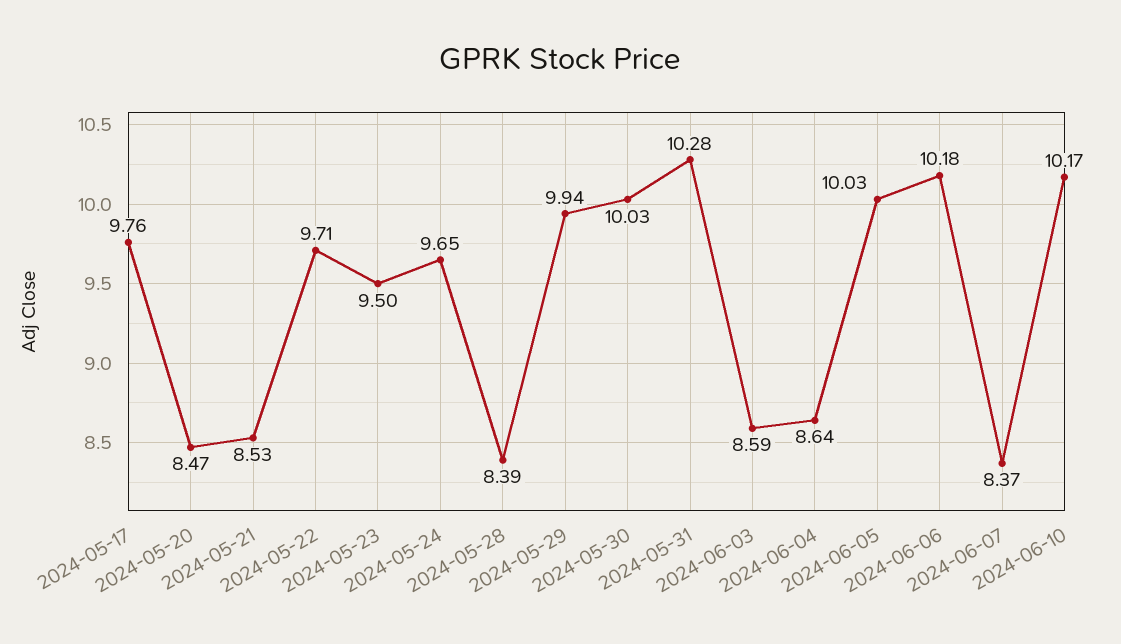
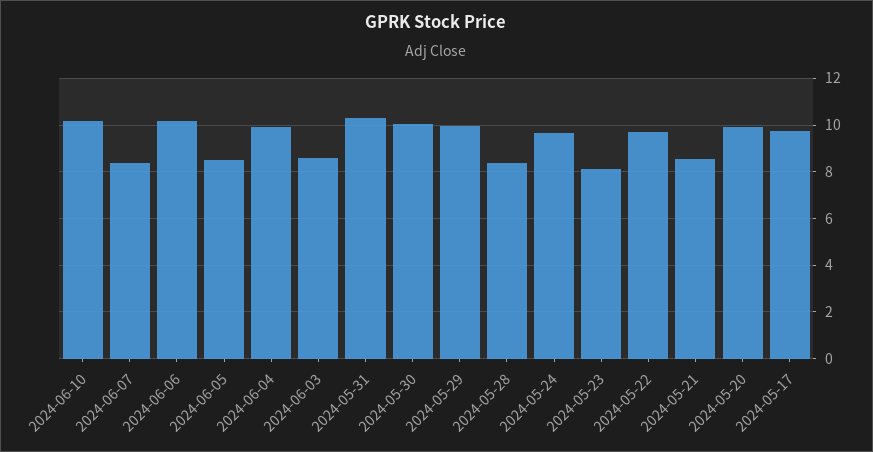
  {
    "2024-05-17": 9.76,
-   "2024-05-20": 8.47,
+   "2024-05-20": 10,
    "2024-05-21": 8.53,
    "2024-05-22": 9.71,
-   "2024-05-23": 9.5,
+   "2024-05-23": 8,
    "2024-05-24": 9.65,
    "2024-05-28": 8.39,
    "2024-05-29": 9.94,
    "2024-05-30": 10.03,
    "2024-05-31": 10.28,
    "2024-06-03": 8.59,
-   "2024-06-04": 8.64,
+   "2024-06-04": 10,
-   "2024-06-05": 10.03,
+   "2024-06-05": 8.5,
    "2024-06-06": 10.18,
    "2024-06-07": 8.37,
    "2024-06-10": 10.17
  }

